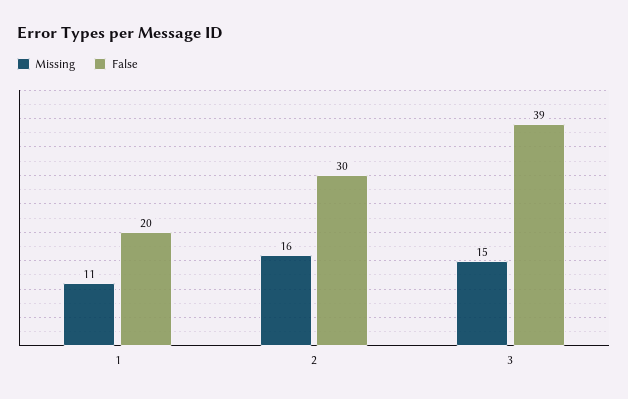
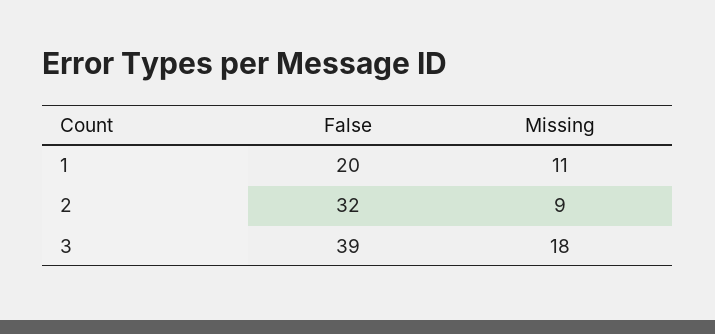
  {
    "Missing": {
      "1": 11,
-     "2": 16,
+     "2": 9,
-     "3": 15
+     "3": 18
    },
    "False": {
      "1": 20,
-     "2": 30,
+     "2": 32,
      "3": 39
    }
  }

